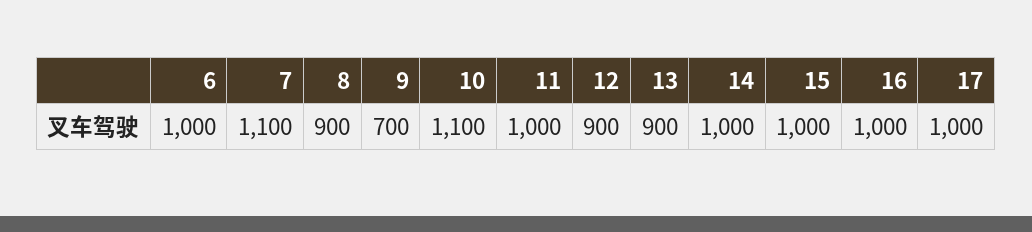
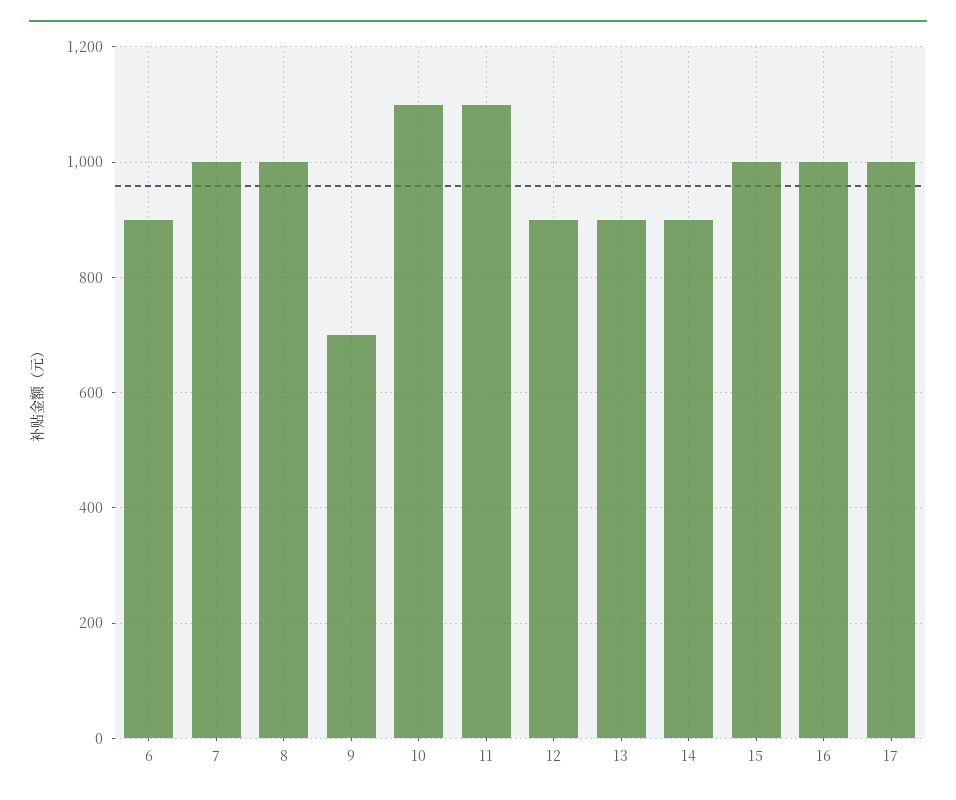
  {
-   "6": 1000,
+   "6": 900,
-   "7": 1100,
+   "7": 1000,
-   "8": 900,
+   "8": 1000,
    "9": 700,
    "10": 1100,
-   "11": 1000,
+   "11": 1100,
    "12": 900,
    "13": 900,
-   "14": 1000,
+   "14": 900,
    "15": 1000,
    "16": 1000,
    "17": 1000
  }

